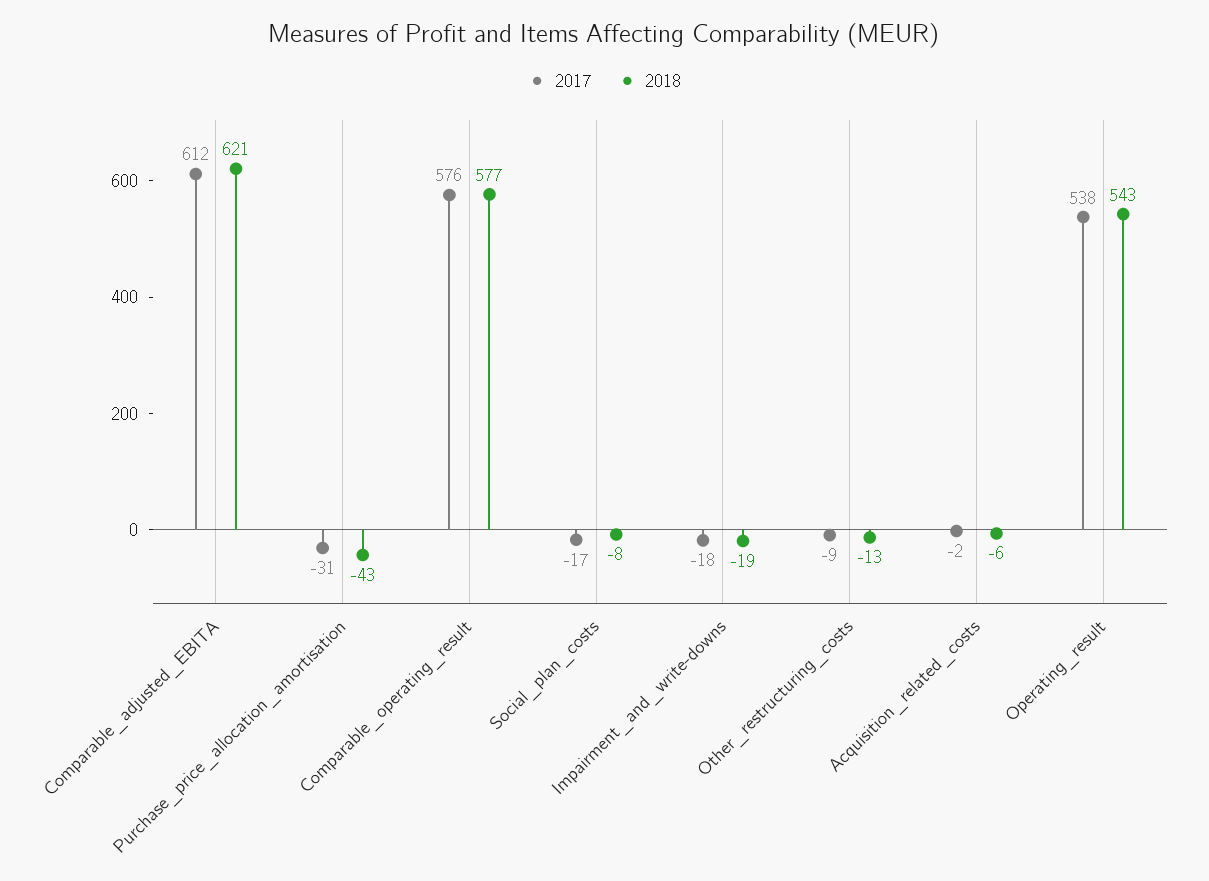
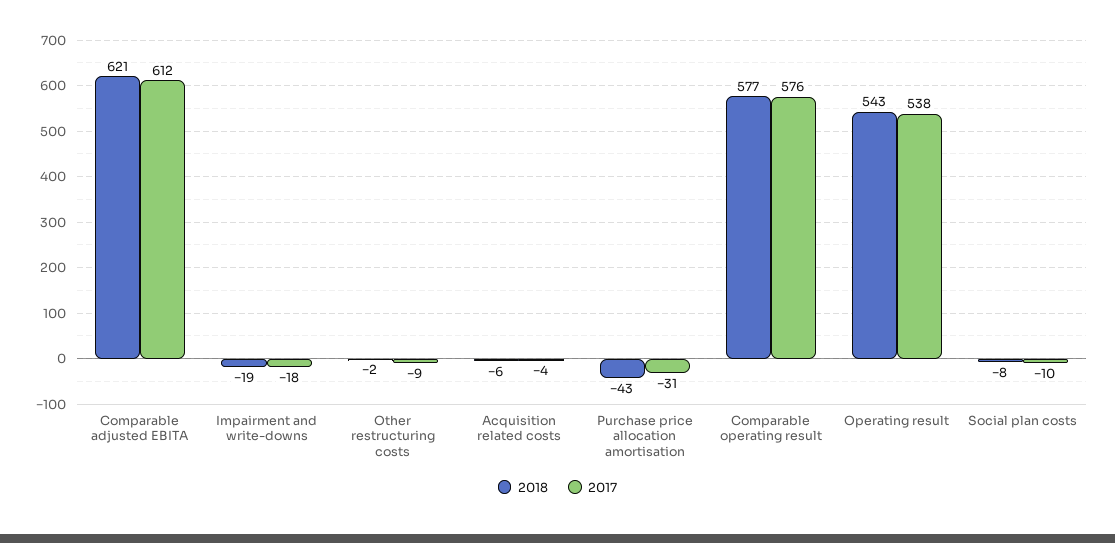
  {
    "2017": {
      "Comparable_adjusted_EBITA": 612,
      "Purchase_price_allocation_amortisation": -31,
      "Comparable_operating_result": 576,
-     "Social_plan_costs": -17,
+     "Social_plan_costs": -10,
      "Impairment_and_write-downs": -18,
      "Other_restructuring_costs": -9,
-     "Acquisition_related_costs": -2,
+     "Acquisition_related_costs": -4,
      "Operating_result": 538
    },
    "2018": {
      "Comparable_adjusted_EBITA": 621,
      "Purchase_price_allocation_amortisation": -43,
      "Comparable_operating_result": 577,
      "Social_plan_costs": -8,
      "Impairment_and_write-downs": -19,
-     "Other_restructuring_costs": -13,
+     "Other_restructuring_costs": -2,
      "Acquisition_related_costs": -6,
      "Operating_result": 543
    }
  }

